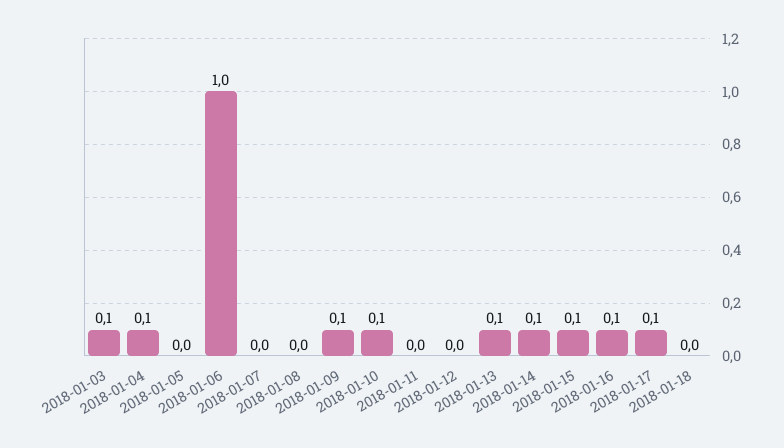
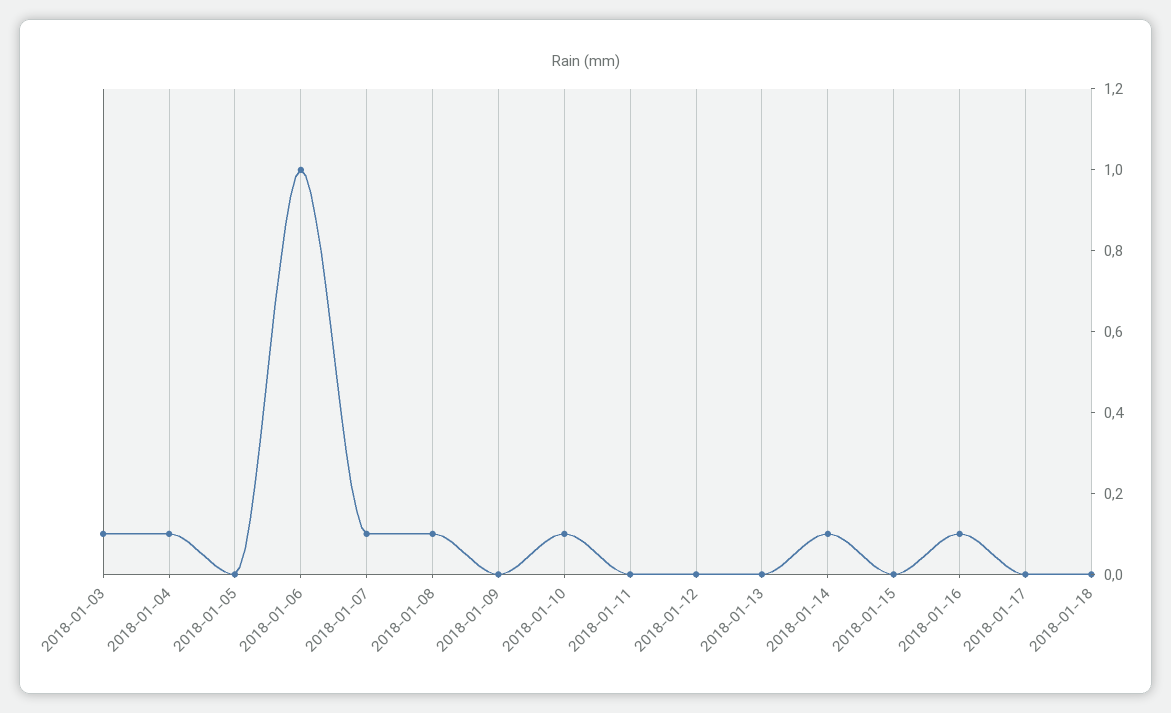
  {
    "2018-01-03": 0.1,
    "2018-01-04": 0.1,
    "2018-01-05": 0,
    "2018-01-06": 1,
-   "2018-01-07": 0,
+   "2018-01-07": 0.1,
-   "2018-01-08": 0,
+   "2018-01-08": 0.1,
-   "2018-01-09": 0.1,
+   "2018-01-09": 0,
    "2018-01-10": 0.1,
    "2018-01-11": 0,
    "2018-01-12": 0,
-   "2018-01-13": 0.1,
+   "2018-01-13": 0,
    "2018-01-14": 0.1,
-   "2018-01-15": 0.1,
+   "2018-01-15": 0,
    "2018-01-16": 0.1,
-   "2018-01-17": 0.1,
+   "2018-01-17": 0,
    "2018-01-18": 0
  }

